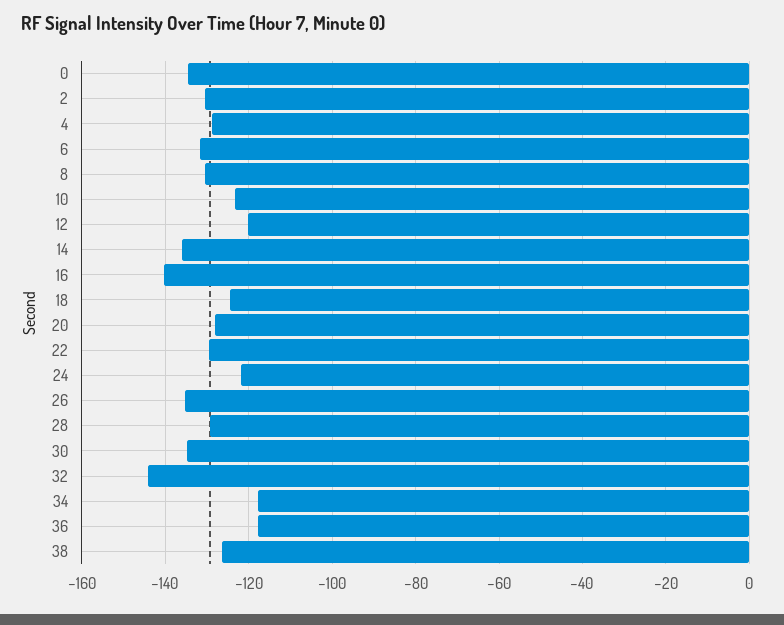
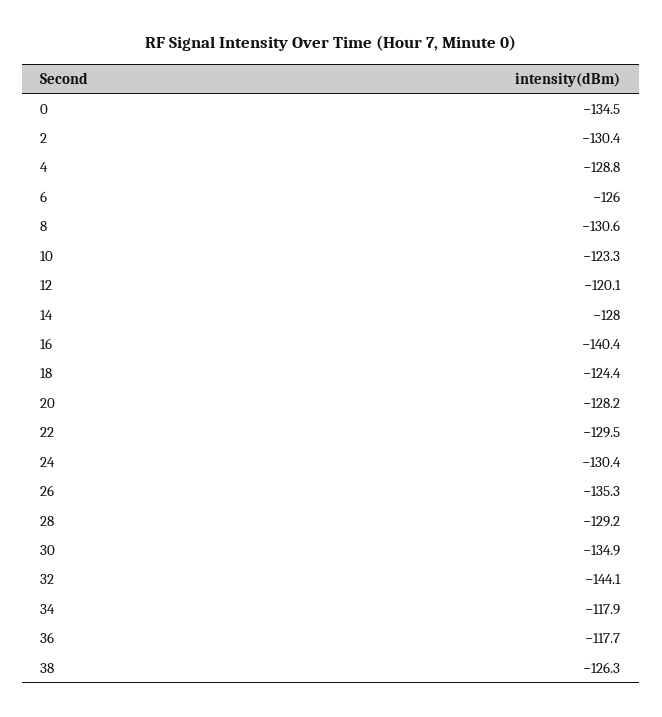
  {
    "0": -134.5,
    "2": -130.4,
    "4": -128.8,
-   "6": -132,
+   "6": -126,
    "8": -130.6,
    "10": -123.3,
    "12": -120.1,
-   "14": -136,
+   "14": -128,
    "16": -140.4,
    "18": -124.4,
    "20": -128.2,
    "22": -129.5,
-   "24": -122,
+   "24": -130.4,
    "26": -135.3,
    "28": -129.2,
    "30": -134.9,
    "32": -144.1,
    "34": -117.9,
    "36": -117.7,
    "38": -126.3
  }

